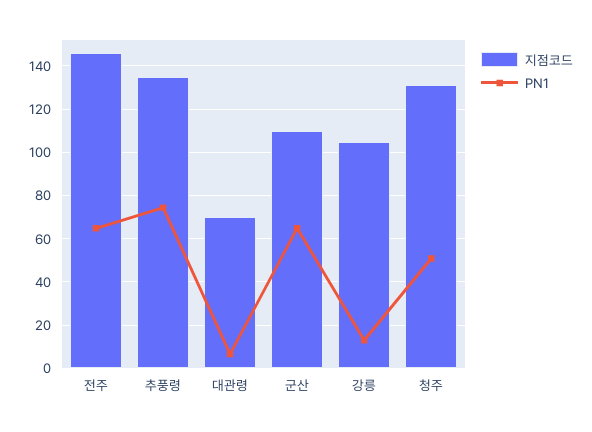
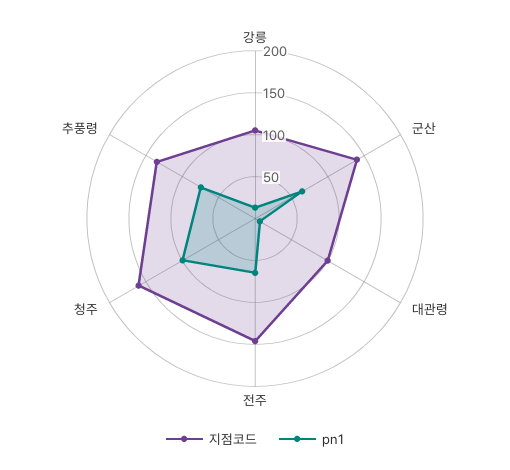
  {
    "지점코드": {
      "전주": 145,
      "추풍령": 135,
-     "대관령": 70,
+     "대관령": 100,
-     "군산": 110,
+     "군산": 140,
      "강릉": 105,
-     "청주": 130
+     "청주": 160
    },
    "PN1": {
      "전주": 65,
      "추풍령": 75,
      "대관령": 5,
      "군산": 65,
      "강릉": 15,
-     "청주": 50
+     "청주": 100
    }
  }

